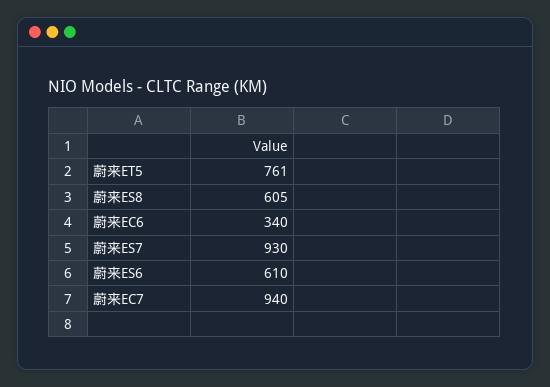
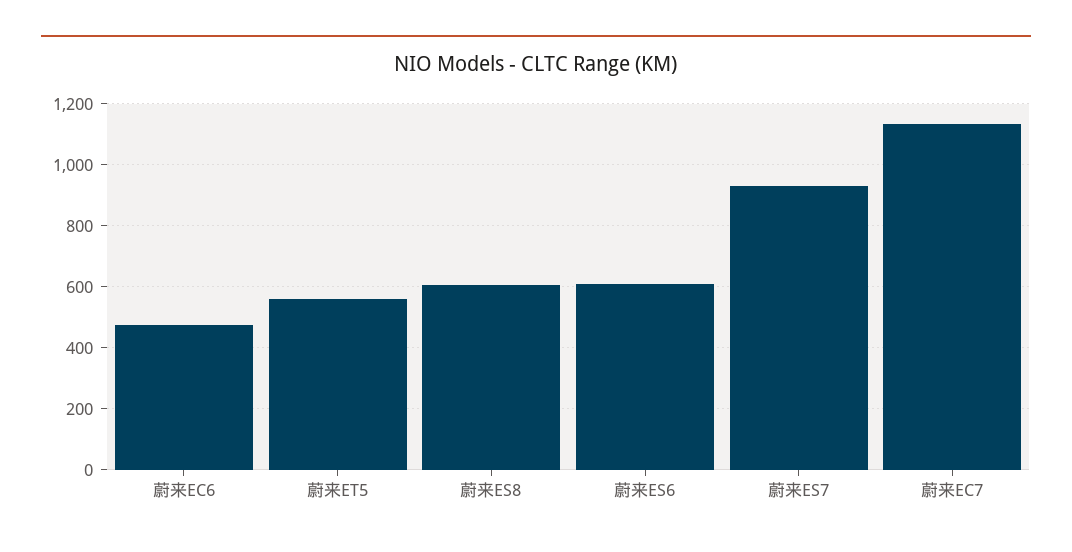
  {
-   "蔚来ET5": 761,
+   "蔚来ET5": 560,
    "蔚来ES8": 605,
-   "蔚来EC6": 340,
+   "蔚来EC6": 480,
    "蔚来ES7": 930,
    "蔚来ES6": 610,
-   "蔚来EC7": 940
+   "蔚来EC7": 1140
  }

